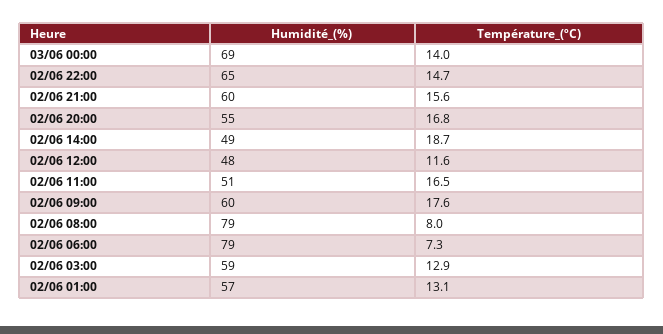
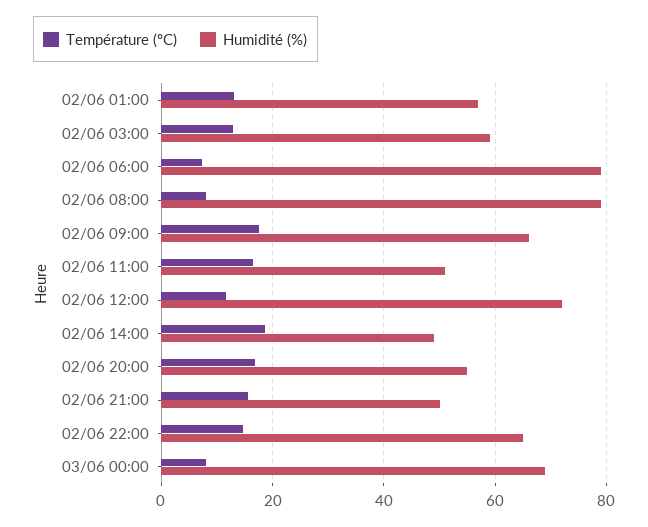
  {
    "Humidité_(%)": {
      "03/06 00:00": 69,
      "02/06 22:00": 65,
-     "02/06 21:00": 60,
+     "02/06 21:00": 50,
      "02/06 20:00": 55,
      "02/06 14:00": 49,
-     "02/06 12:00": 48,
+     "02/06 12:00": 72,
      "02/06 11:00": 51,
-     "02/06 09:00": 60,
+     "02/06 09:00": 66,
      "02/06 08:00": 79,
      "02/06 06:00": 79,
      "02/06 03:00": 59,
      "02/06 01:00": 57
    },
    "Température_(ºC)": {
-     "03/06 00:00": 14,
+     "03/06 00:00": 8,
      "02/06 22:00": 14.7,
      "02/06 21:00": 15.6,
      "02/06 20:00": 16.8,
      "02/06 14:00": 18.7,
      "02/06 12:00": 11.6,
      "02/06 11:00": 16.5,
      "02/06 09:00": 17.6,
      "02/06 08:00": 8,
      "02/06 06:00": 7.3,
      "02/06 03:00": 12.9,
      "02/06 01:00": 13.1
    }
  }

